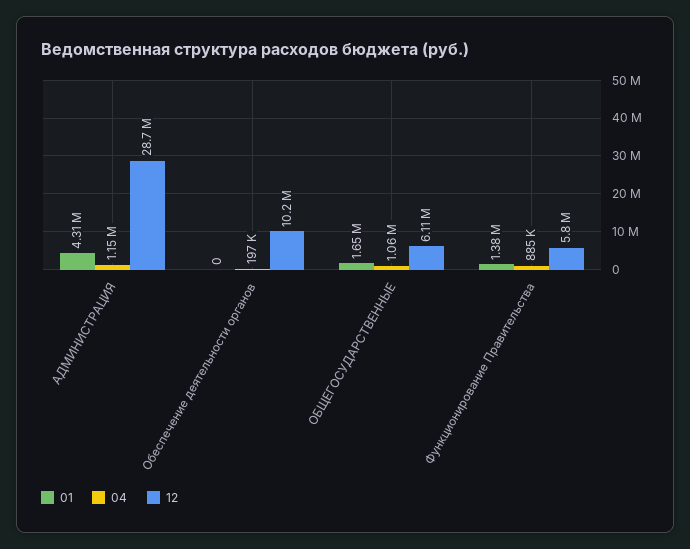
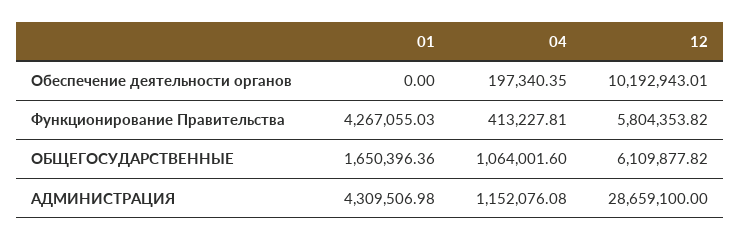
  {
    "01": {
      "АДМИНИСТРАЦИЯ": 4309506.98,
      "Обеспечение деятельности органов": 0,
      "ОБЩЕГОСУДАРСТВЕННЫЕ": 1650396.36,
-     "Функционирование Правительства": 1380000
+     "Функционирование Правительства": 4267055.03
    },
    "04": {
      "АДМИНИСТРАЦИЯ": 1152076.08,
      "Обеспечение деятельности органов": 197340.35,
      "ОБЩЕГОСУДАРСТВЕННЫЕ": 1064001.6,
-     "Функционирование Правительства": 885000
+     "Функционирование Правительства": 413227.81
    },
    "12": {
      "АДМИНИСТРАЦИЯ": 28659100,
      "Обеспечение деятельности органов": 10192943.01,
      "ОБЩЕГОСУДАРСТВЕННЫЕ": 6109877.82,
      "Функционирование Правительства": 5804353.82
    }
  }

